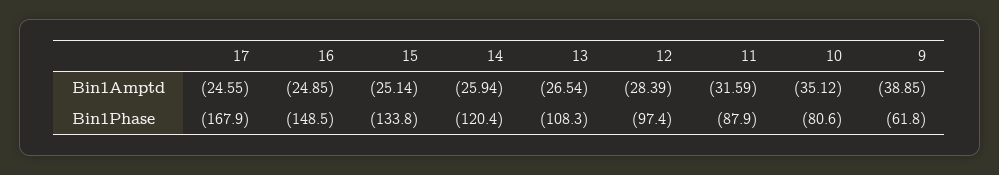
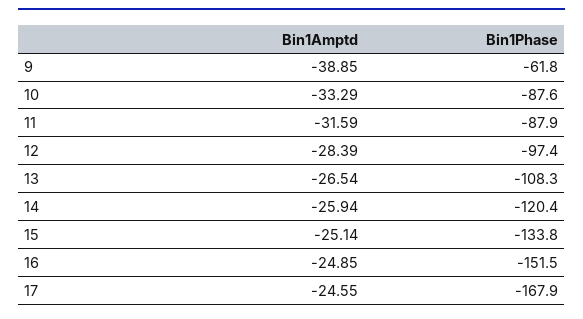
  {
    "17": {
      "Bin1Amptd": -24.55,
      "Bin1Phase": -167.9
    },
    "16": {
      "Bin1Amptd": -24.85,
-     "Bin1Phase": -148.5
+     "Bin1Phase": -151.5
    },
    "15": {
      "Bin1Amptd": -25.14,
      "Bin1Phase": -133.8
    },
    "14": {
      "Bin1Amptd": -25.94,
      "Bin1Phase": -120.4
    },
    "13": {
      "Bin1Amptd": -26.54,
      "Bin1Phase": -108.3
    },
    "12": {
      "Bin1Amptd": -28.39,
      "Bin1Phase": -97.4
    },
    "11": {
      "Bin1Amptd": -31.59,
      "Bin1Phase": -87.9
    },
    "10": {
-     "Bin1Amptd": -35.12,
+     "Bin1Amptd": -33.29,
-     "Bin1Phase": -80.6
+     "Bin1Phase": -87.6
    },
    "9": {
      "Bin1Amptd": -38.85,
      "Bin1Phase": -61.8
    }
  }

